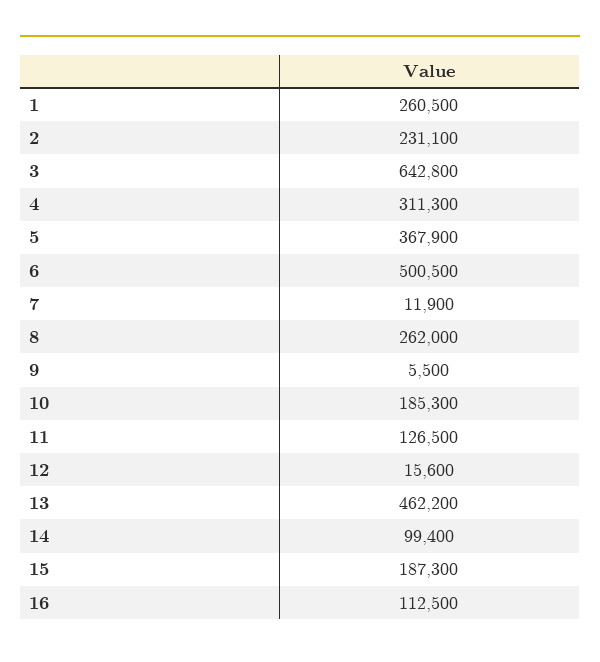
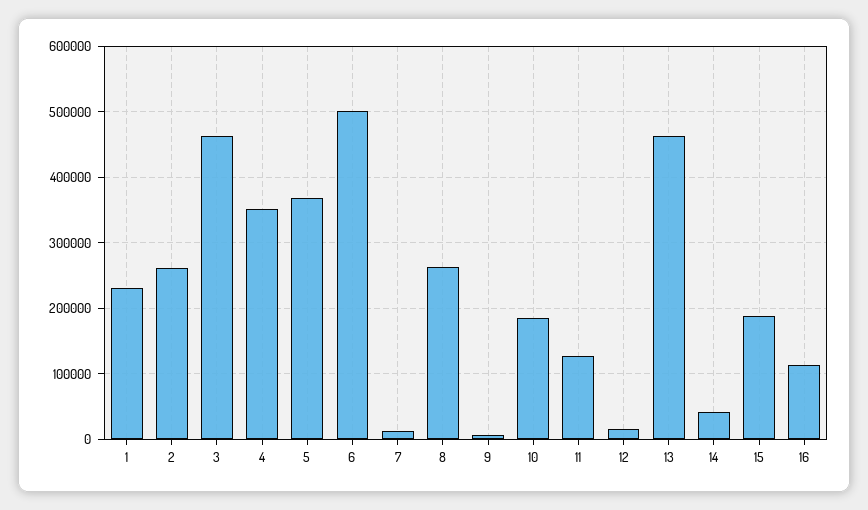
  {
-   "1": 260500,
+   "1": 230000,
-   "2": 231100,
+   "2": 260000,
-   "3": 642800,
+   "3": 460000,
-   "4": 311300,
+   "4": 350000,
    "5": 367900,
    "6": 500500,
    "7": 11900,
    "8": 262000,
    "9": 5500,
    "10": 185300,
    "11": 126500,
    "12": 15600,
    "13": 462200,
-   "14": 99400,
+   "14": 40000,
    "15": 187300,
    "16": 112500
  }

